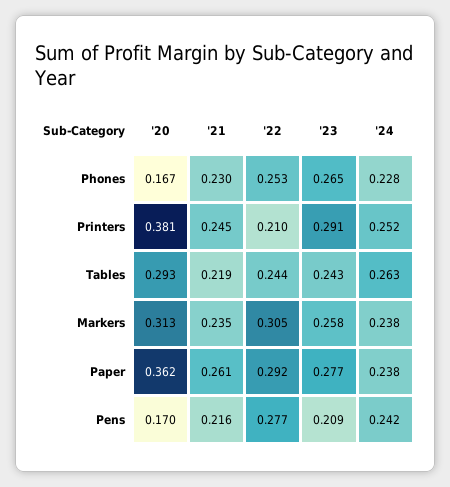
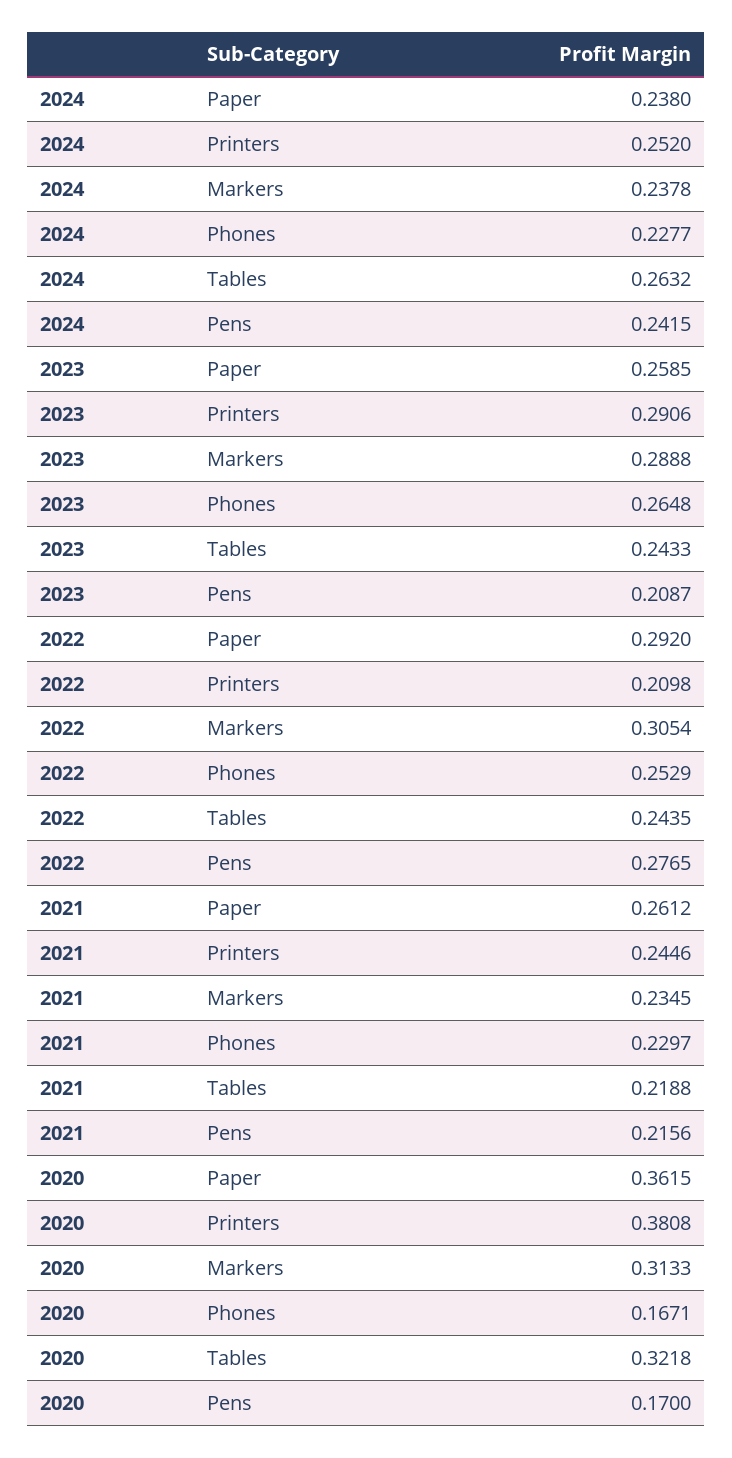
  {
    "'20": {
      "Phones": 0.1671,
      "Printers": 0.3808,
-     "Tables": 0.293,
+     "Tables": 0.3218,
      "Markers": 0.3133,
      "Paper": 0.3615,
      "Pens": 0.17
    },
    "'21": {
      "Phones": 0.2297,
      "Printers": 0.2446,
      "Tables": 0.2188,
      "Markers": 0.2345,
      "Paper": 0.2612,
      "Pens": 0.2156
    },
    "'22": {
      "Phones": 0.2529,
      "Printers": 0.2098,
      "Tables": 0.2435,
      "Markers": 0.3054,
      "Paper": 0.292,
      "Pens": 0.2765
    },
    "'23": {
      "Phones": 0.2648,
      "Printers": 0.2906,
      "Tables": 0.2433,
-     "Markers": 0.258,
+     "Markers": 0.2888,
-     "Paper": 0.277,
+     "Paper": 0.2585,
      "Pens": 0.2087
    },
    "'24": {
      "Phones": 0.2277,
      "Printers": 0.252,
      "Tables": 0.2632,
      "Markers": 0.2378,
      "Paper": 0.238,
      "Pens": 0.2415
    }
  }

